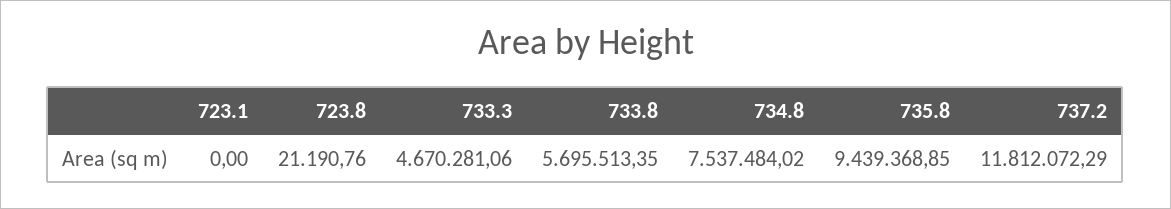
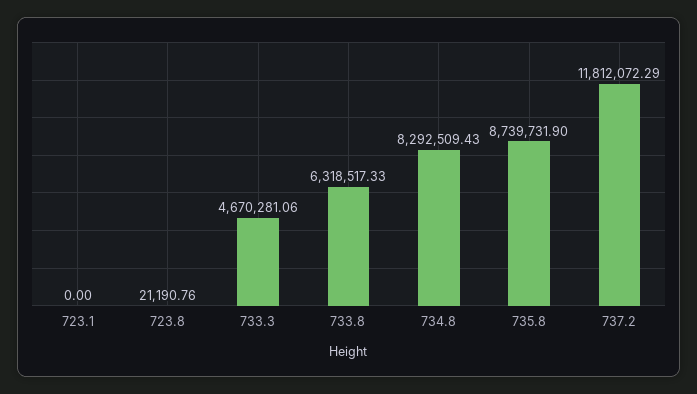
  {
    "723.1": 0,
    "723.8": 21190.76,
    "733.3": 4670281.06,
-   "733.8": 5695513.35,
+   "733.8": 6318517.33,
-   "734.8": 7537484.02,
+   "734.8": 8292509.43,
-   "735.8": 9439368.85,
+   "735.8": 8739731.9,
    "737.2": 11812072.29
  }

